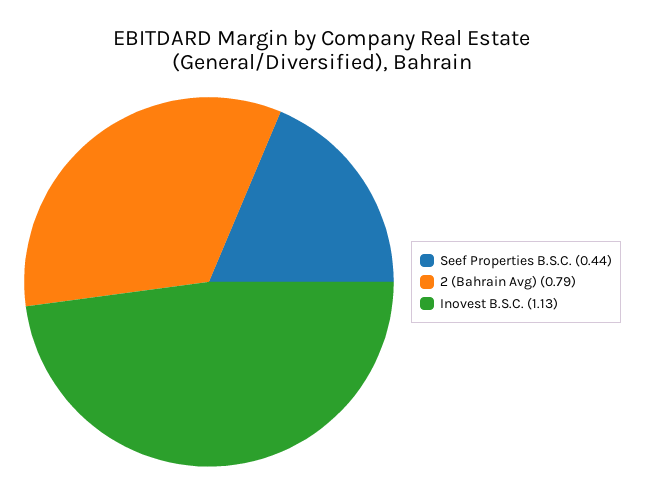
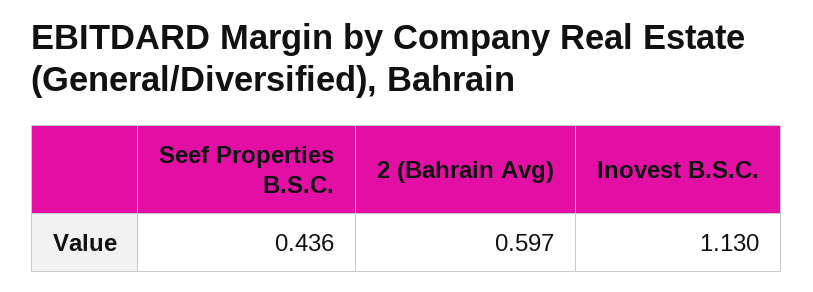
  {
    "Seef Properties B.S.C.": 0.436,
-   "2 (Bahrain Avg)": 0.79,
+   "2 (Bahrain Avg)": 0.597,
    "Inovest B.S.C.": 1.13
  }

